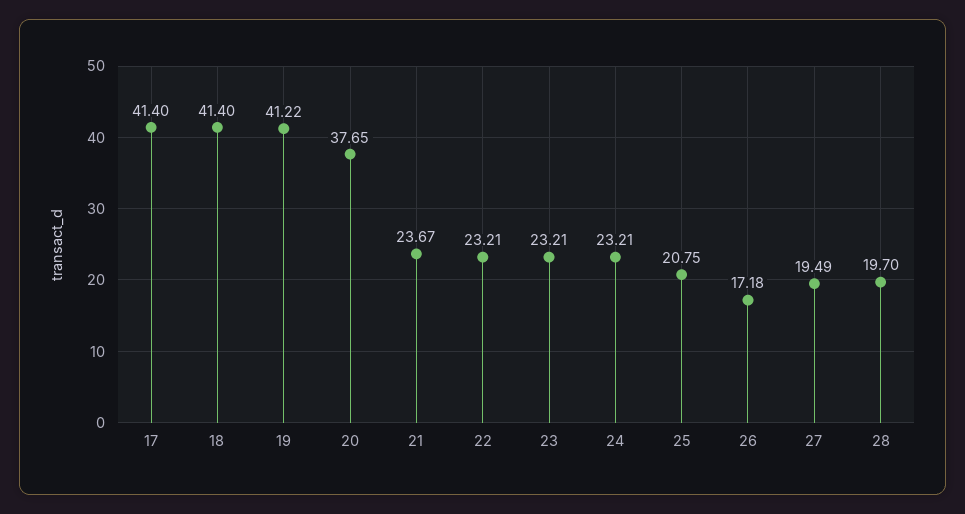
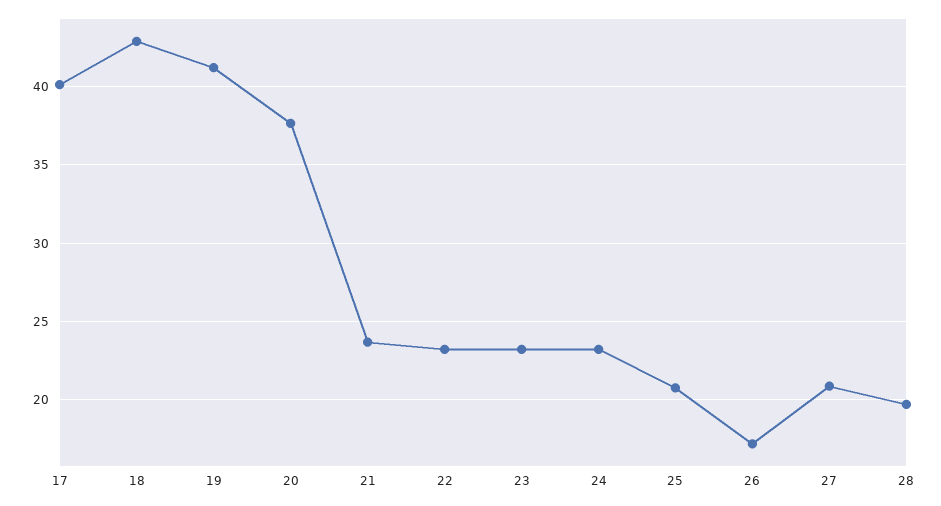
  {
-   "17": 41.4,
+   "17": 40,
-   "18": 41.4,
+   "18": 43,
    "19": 41.22,
    "20": 37.65,
    "21": 23.67,
    "22": 23.21,
    "23": 23.21,
    "24": 23.21,
    "25": 20.75,
    "26": 17.18,
-   "27": 19.49,
+   "27": 21,
    "28": 19.7
  }

